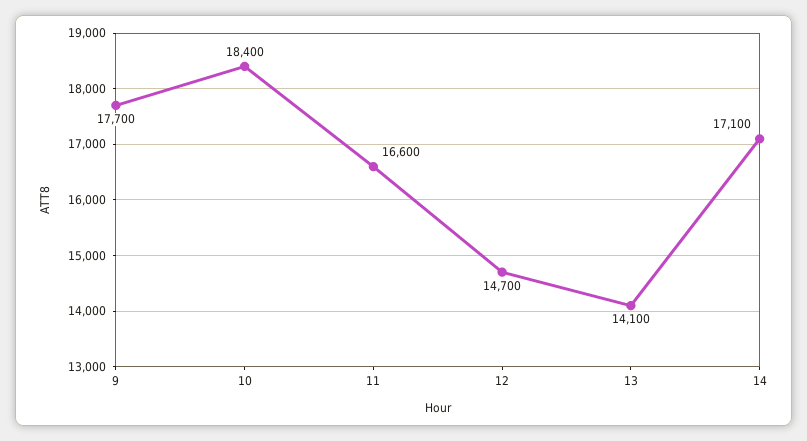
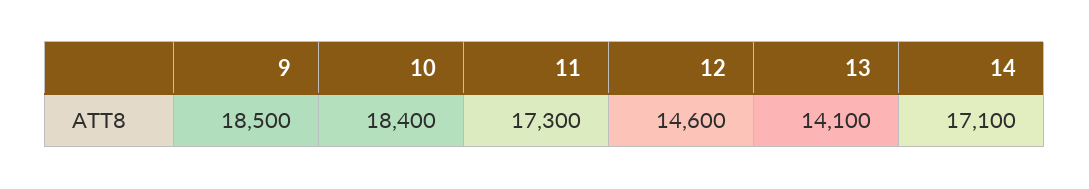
  {
-   "9": 17700,
+   "9": 18500,
    "10": 18400,
-   "11": 16600,
+   "11": 17300,
-   "12": 14700,
+   "12": 14600,
    "13": 14100,
    "14": 17100
  }

